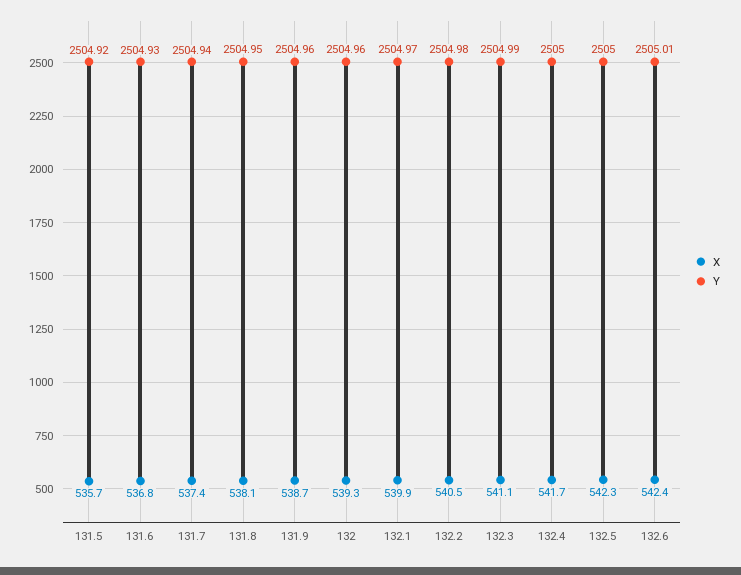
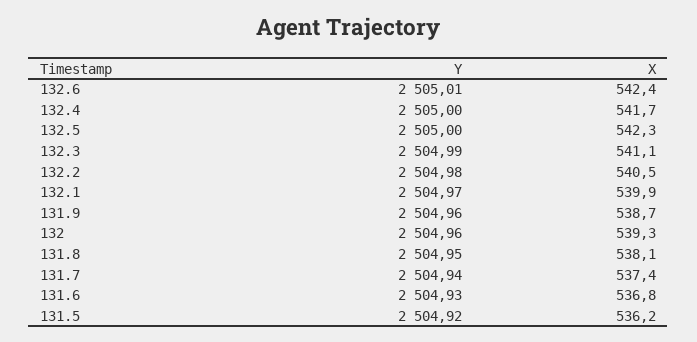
  {
    "X": {
-     "131.5": 535.7,
+     "131.5": 536.2,
      "131.6": 536.8,
      "131.7": 537.4,
      "131.8": 538.1,
      "131.9": 538.7,
      "132": 539.3,
      "132.1": 539.9,
      "132.2": 540.5,
      "132.3": 541.1,
      "132.4": 541.7,
      "132.5": 542.3,
      "132.6": 542.4
    },
    "Y": {
      "131.5": 2504.92,
      "131.6": 2504.93,
      "131.7": 2504.94,
      "131.8": 2504.95,
      "131.9": 2504.96,
      "132": 2504.96,
      "132.1": 2504.97,
      "132.2": 2504.98,
      "132.3": 2504.99,
      "132.4": 2505,
      "132.5": 2505,
      "132.6": 2505.01
    }
  }

